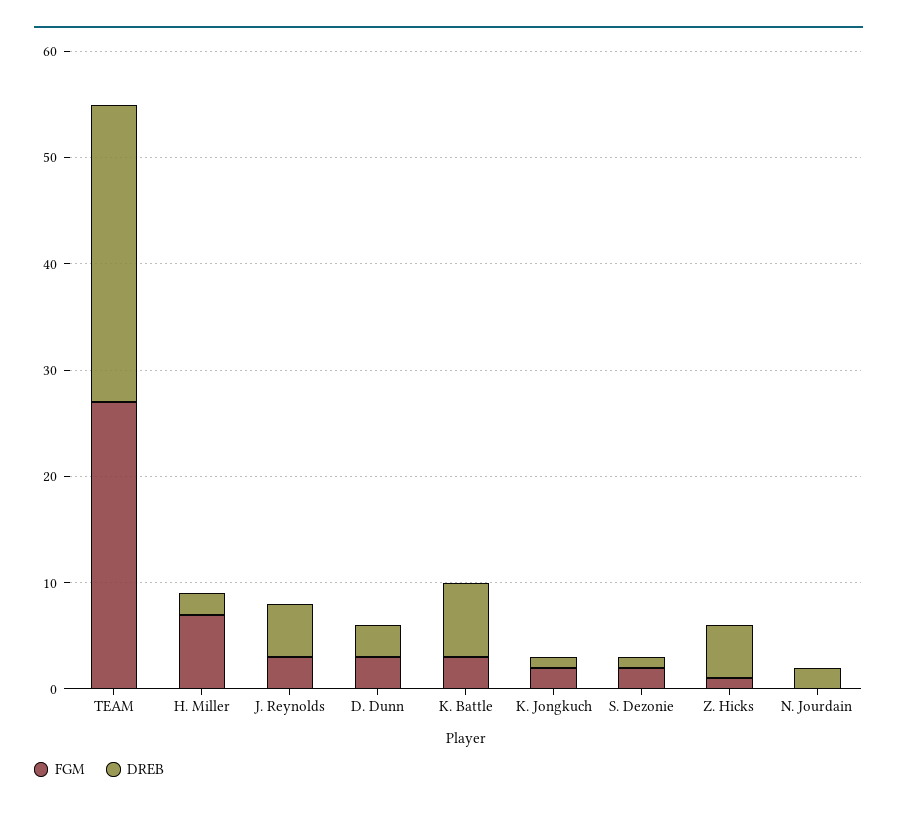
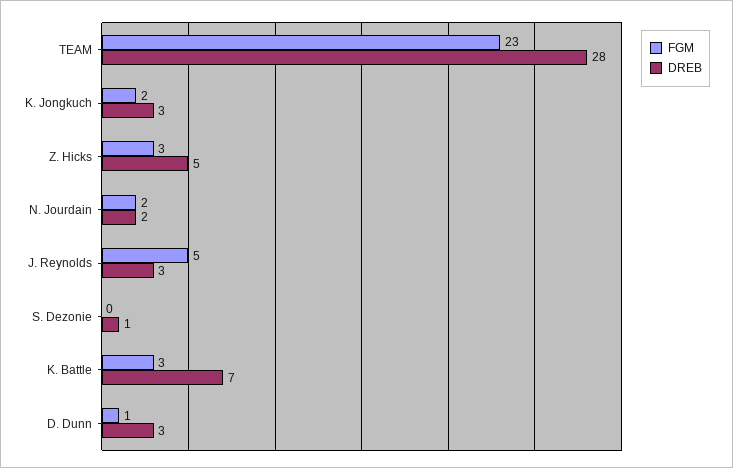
  {
    "FGM": {
-     "TEAM": 27,
+     "TEAM": 23,
-     "H. Miller": 7,
-     "J. Reynolds": 3,
+     "J. Reynolds": 5,
-     "D. Dunn": 3,
+     "D. Dunn": 1,
      "K. Battle": 3,
      "K. Jongkuch": 2,
-     "S. Dezonie": 2,
+     "S. Dezonie": 0,
-     "Z. Hicks": 1,
+     "Z. Hicks": 3,
-     "N. Jourdain": 0
+     "N. Jourdain": 2
    },
    "DREB": {
      "TEAM": 28,
-     "H. Miller": 2,
-     "J. Reynolds": 5,
+     "J. Reynolds": 3,
      "D. Dunn": 3,
      "K. Battle": 7,
-     "K. Jongkuch": 1,
+     "K. Jongkuch": 3,
      "S. Dezonie": 1,
      "Z. Hicks": 5,
      "N. Jourdain": 2
    }
  }

